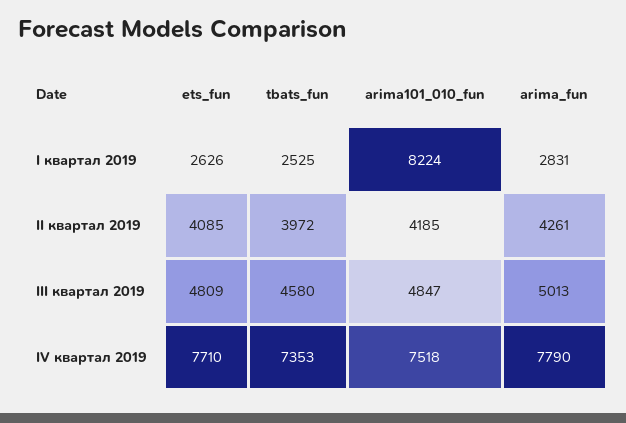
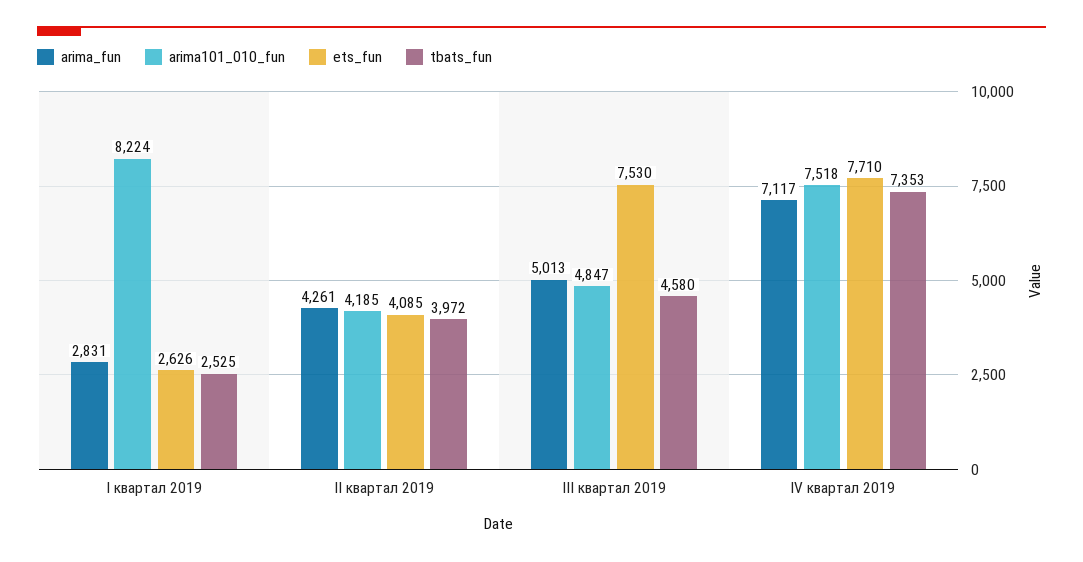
  {
    "ets_fun": {
      "I квартал 2019": 2626,
      "II квартал 2019": 4085,
-     "III квартал 2019": 4809,
+     "III квартал 2019": 7530,
      "IV квартал 2019": 7710
    },
    "tbats_fun": {
      "I квартал 2019": 2525,
      "II квартал 2019": 3972,
      "III квартал 2019": 4580,
      "IV квартал 2019": 7353
    },
    "arima101_010_fun": {
      "I квартал 2019": 8224,
      "II квартал 2019": 4185,
      "III квартал 2019": 4847,
      "IV квартал 2019": 7518
    },
    "arima_fun": {
      "I квартал 2019": 2831,
      "II квартал 2019": 4261,
      "III квартал 2019": 5013,
-     "IV квартал 2019": 7790
+     "IV квартал 2019": 7117
    }
  }

